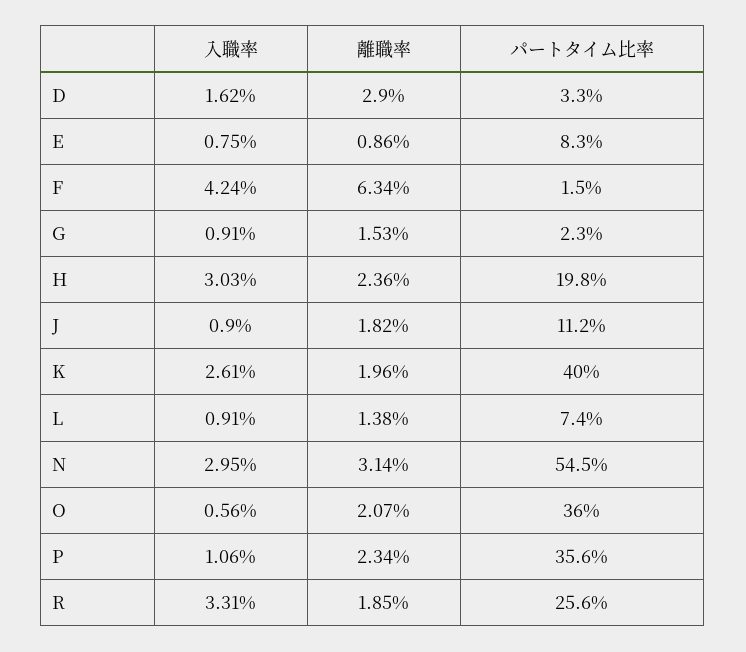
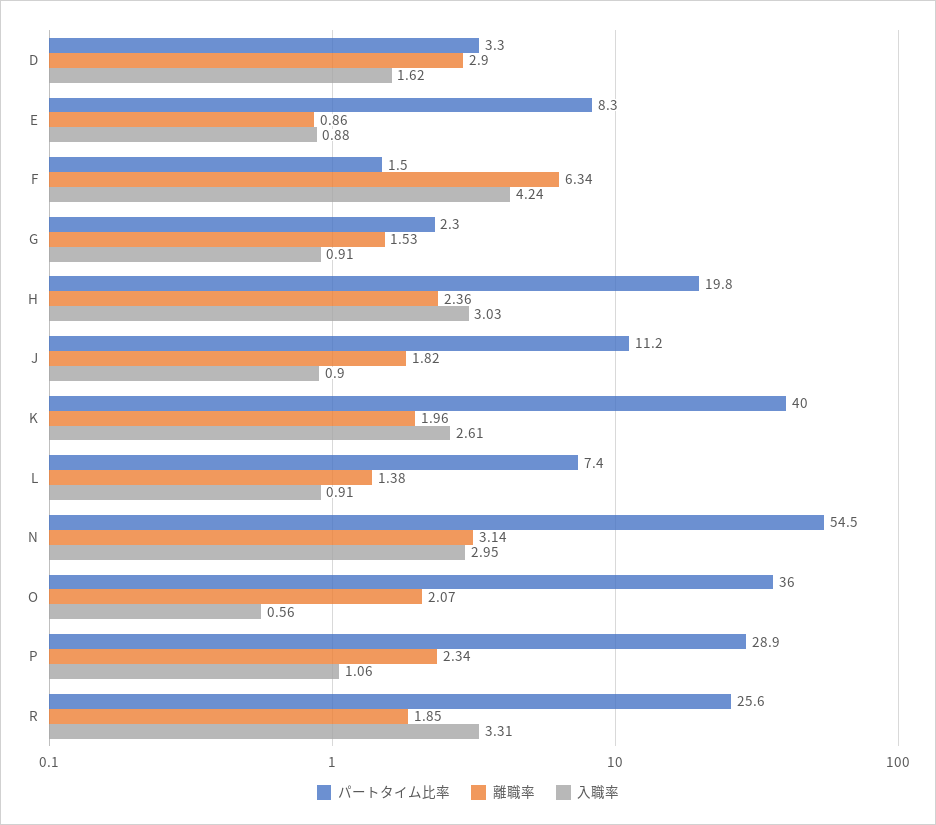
  {
    "入職率": {
      "D": 1.62,
-     "E": 0.75,
+     "E": 0.88,
      "F": 4.24,
      "G": 0.91,
      "H": 3.03,
      "J": 0.9,
      "K": 2.61,
      "L": 0.91,
      "N": 2.95,
      "O": 0.56,
      "P": 1.06,
      "R": 3.31
    },
    "離職率": {
      "D": 2.9,
      "E": 0.86,
      "F": 6.34,
      "G": 1.53,
      "H": 2.36,
      "J": 1.82,
      "K": 1.96,
      "L": 1.38,
      "N": 3.14,
      "O": 2.07,
      "P": 2.34,
      "R": 1.85
    },
    "パートタイム比率": {
      "D": 3.3,
      "E": 8.3,
      "F": 1.5,
      "G": 2.3,
      "H": 19.8,
      "J": 11.2,
      "K": 40,
      "L": 7.4,
      "N": 54.5,
      "O": 36,
-     "P": 35.6,
+     "P": 28.9,
      "R": 25.6
    }
  }

